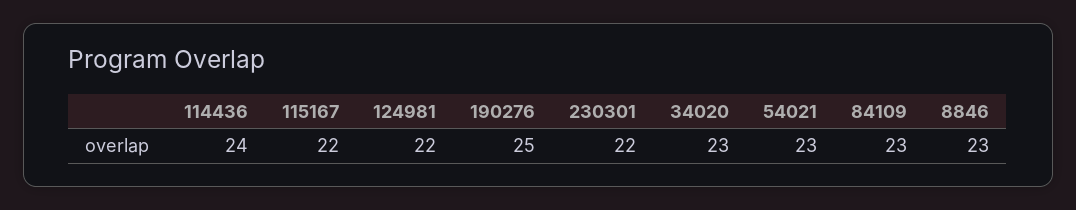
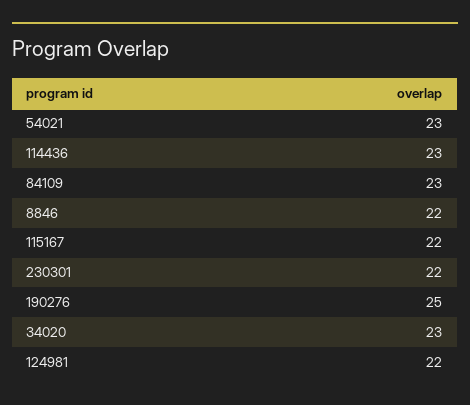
  {
-   "114436": 24,
+   "114436": 23,
    "115167": 22,
    "124981": 22,
    "190276": 25,
    "230301": 22,
    "34020": 23,
    "54021": 23,
    "84109": 23,
-   "8846": 23
+   "8846": 22
  }

